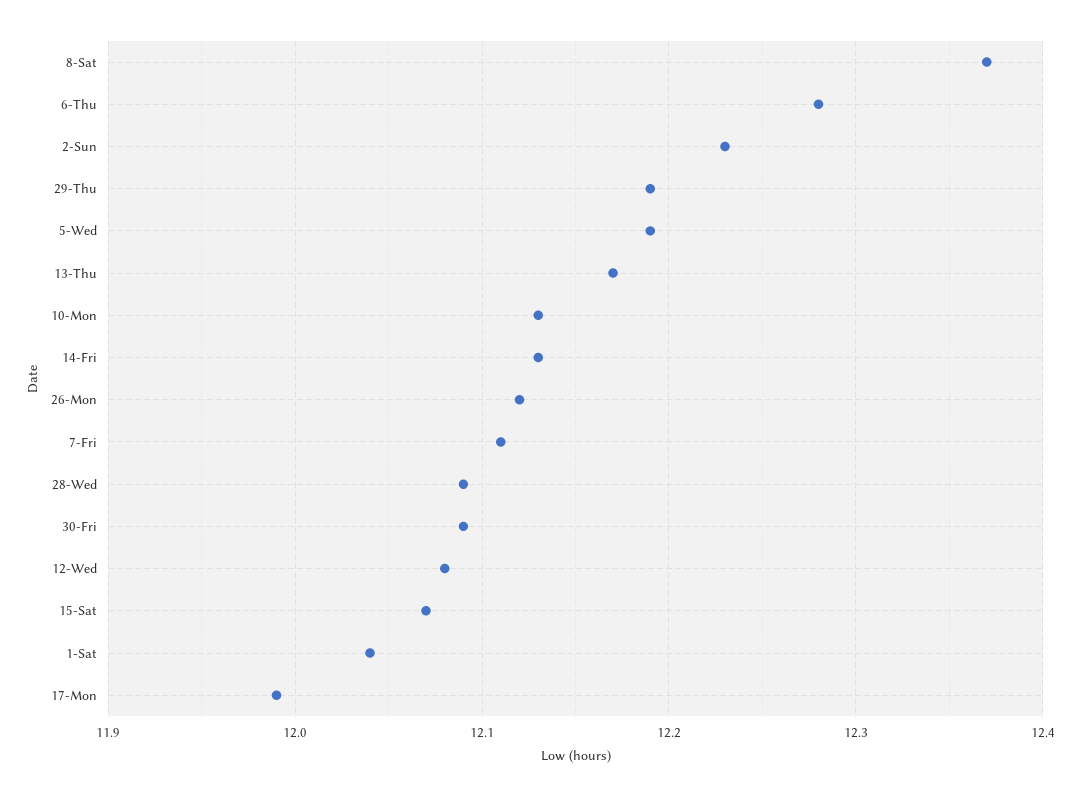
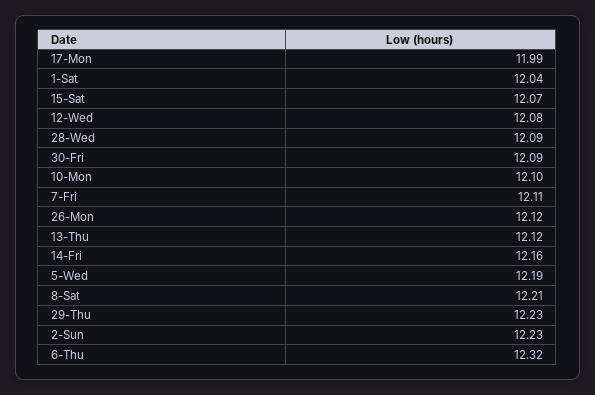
  {
-   "8-Sat": 12.37,
+   "8-Sat": 12.21,
-   "6-Thu": 12.28,
+   "6-Thu": 12.32,
    "2-Sun": 12.23,
-   "29-Thu": 12.19,
+   "29-Thu": 12.23,
    "5-Wed": 12.19,
-   "13-Thu": 12.17,
+   "13-Thu": 12.12,
-   "10-Mon": 12.13,
+   "10-Mon": 12.1,
-   "14-Fri": 12.13,
+   "14-Fri": 12.16,
    "26-Mon": 12.12,
    "7-Fri": 12.11,
    "28-Wed": 12.09,
    "30-Fri": 12.09,
    "12-Wed": 12.08,
    "15-Sat": 12.07,
    "1-Sat": 12.04,
    "17-Mon": 11.99
  }

